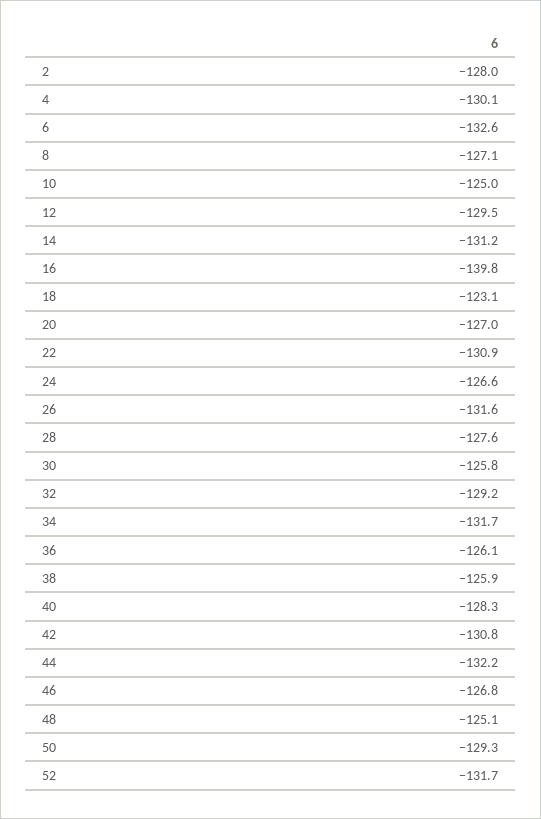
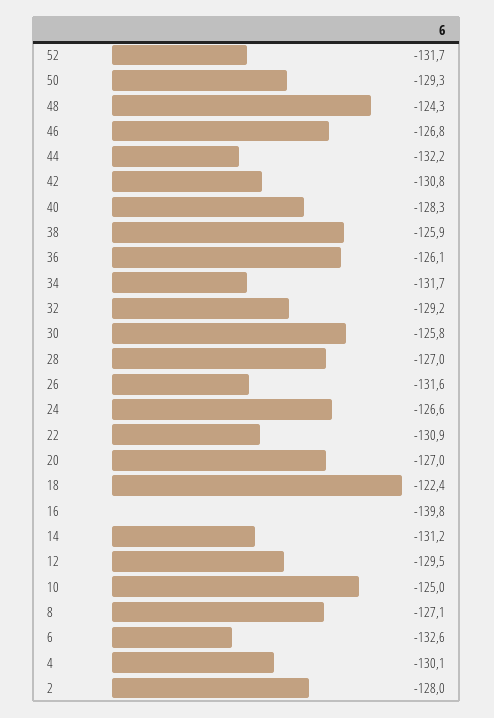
  {
    "2": -128,
    "4": -130.1,
    "6": -132.6,
    "8": -127.1,
    "10": -125,
    "12": -129.5,
    "14": -131.2,
    "16": -139.8,
-   "18": -123.1,
+   "18": -122.4,
    "20": -127,
    "22": -130.9,
    "24": -126.6,
    "26": -131.6,
-   "28": -127.6,
+   "28": -127,
    "30": -125.8,
    "32": -129.2,
    "34": -131.7,
    "36": -126.1,
    "38": -125.9,
    "40": -128.3,
    "42": -130.8,
    "44": -132.2,
    "46": -126.8,
-   "48": -125.1,
+   "48": -124.3,
    "50": -129.3,
    "52": -131.7
  }

